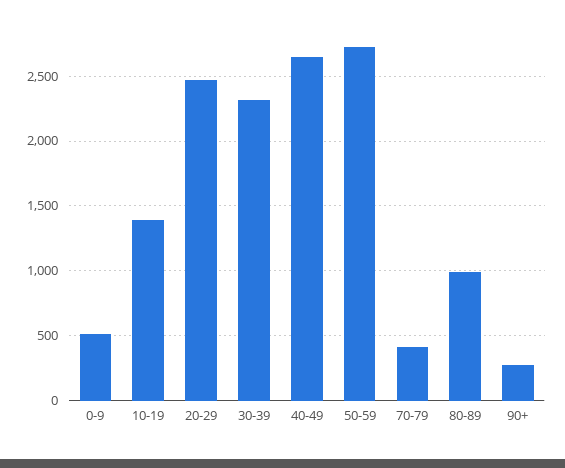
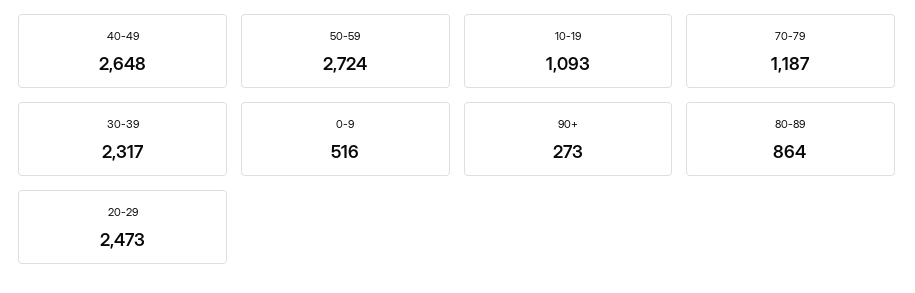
  {
    "0-9": 516,
-   "10-19": 1400,
+   "10-19": 1093,
    "20-29": 2473,
    "30-39": 2317,
    "40-49": 2648,
    "50-59": 2724,
-   "70-79": 400,
+   "70-79": 1187,
-   "80-89": 1000,
+   "80-89": 864,
    "90+": 273
  }

